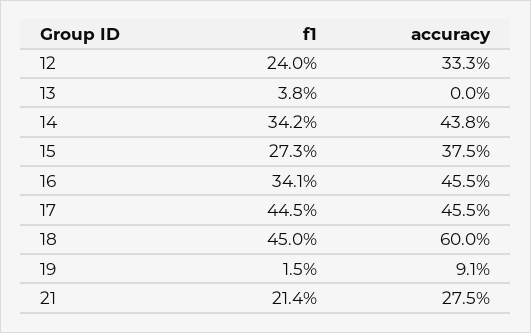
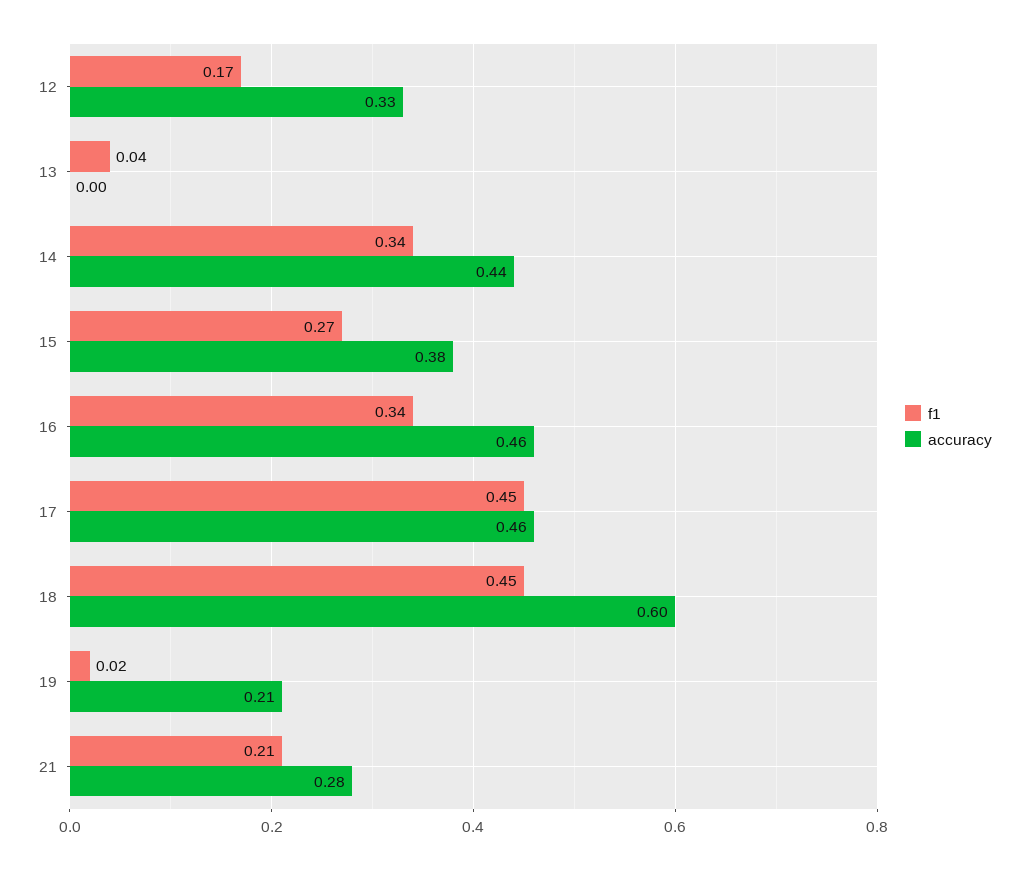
  {
    "f1": {
-     "12": 0.24,
+     "12": 0.17,
      "13": 0.038,
      "14": 0.342,
      "15": 0.273,
      "16": 0.341,
      "17": 0.445,
      "18": 0.45,
      "19": 0.015,
      "21": 0.214
    },
    "accuracy": {
      "12": 0.333,
      "13": 0,
      "14": 0.438,
      "15": 0.375,
      "16": 0.455,
      "17": 0.455,
      "18": 0.6,
-     "19": 0.091,
+     "19": 0.21,
      "21": 0.275
    }
  }

